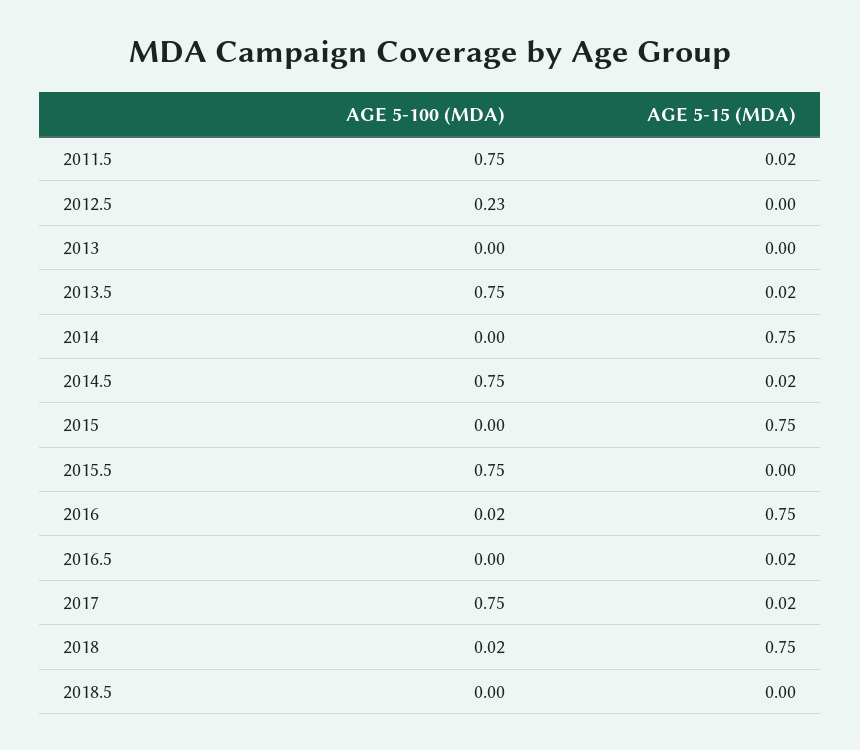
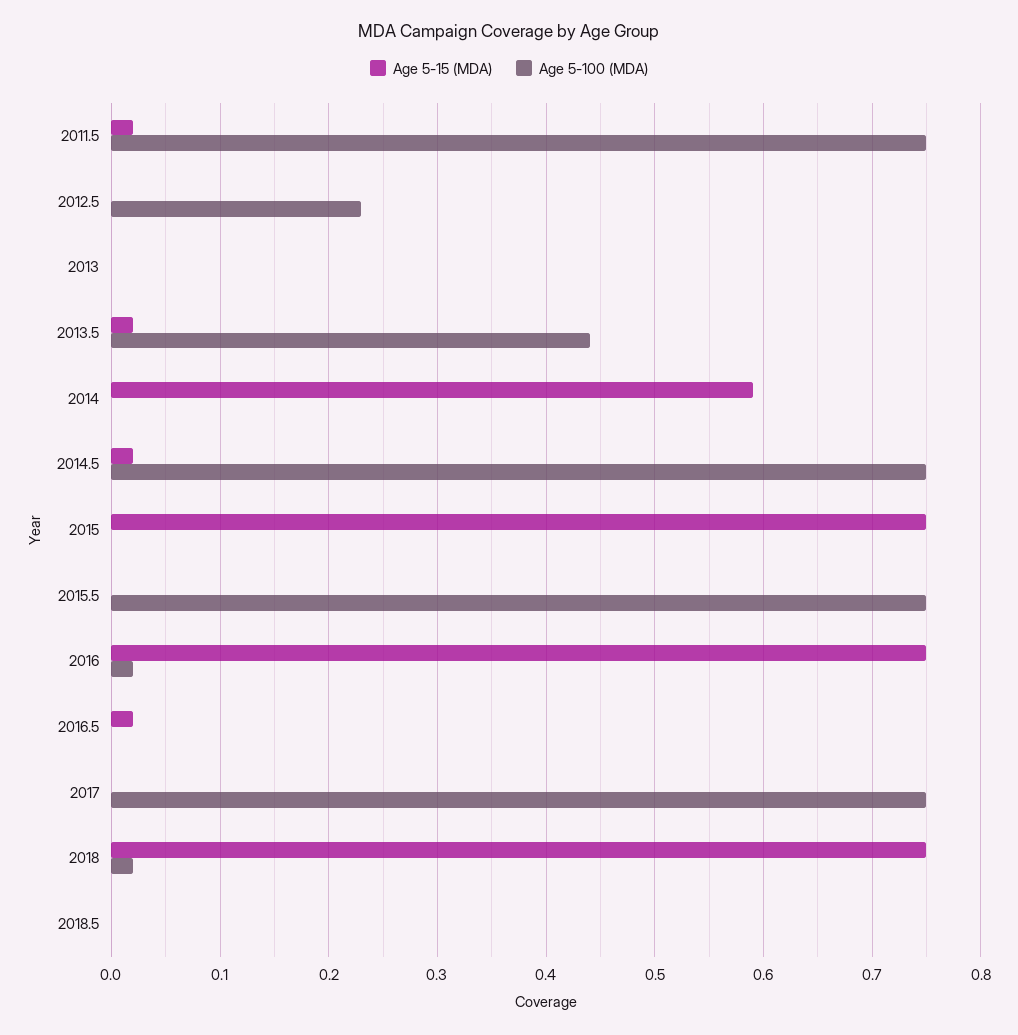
  {
    "AGE 5-100 (MDA)": {
      "2011.5": 0.75,
      "2012.5": 0.23,
      "2013": 0,
-     "2013.5": 0.75,
+     "2013.5": 0.44,
      "2014": 0,
      "2014.5": 0.75,
      "2015": 0,
      "2015.5": 0.75,
      "2016": 0.02,
      "2016.5": 0,
      "2017": 0.75,
      "2018": 0.02,
      "2018.5": 0
    },
    "AGE 5-15 (MDA)": {
      "2011.5": 0.02,
      "2012.5": 0,
      "2013": 0,
      "2013.5": 0.02,
-     "2014": 0.75,
+     "2014": 0.59,
      "2014.5": 0.02,
      "2015": 0.75,
      "2015.5": 0,
      "2016": 0.75,
      "2016.5": 0.02,
-     "2017": 0.02,
+     "2017": 0,
      "2018": 0.75,
      "2018.5": 0
    }
  }

